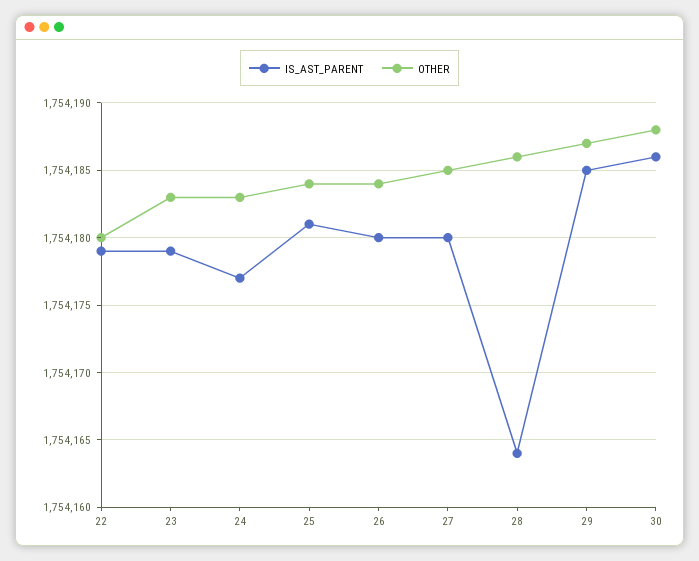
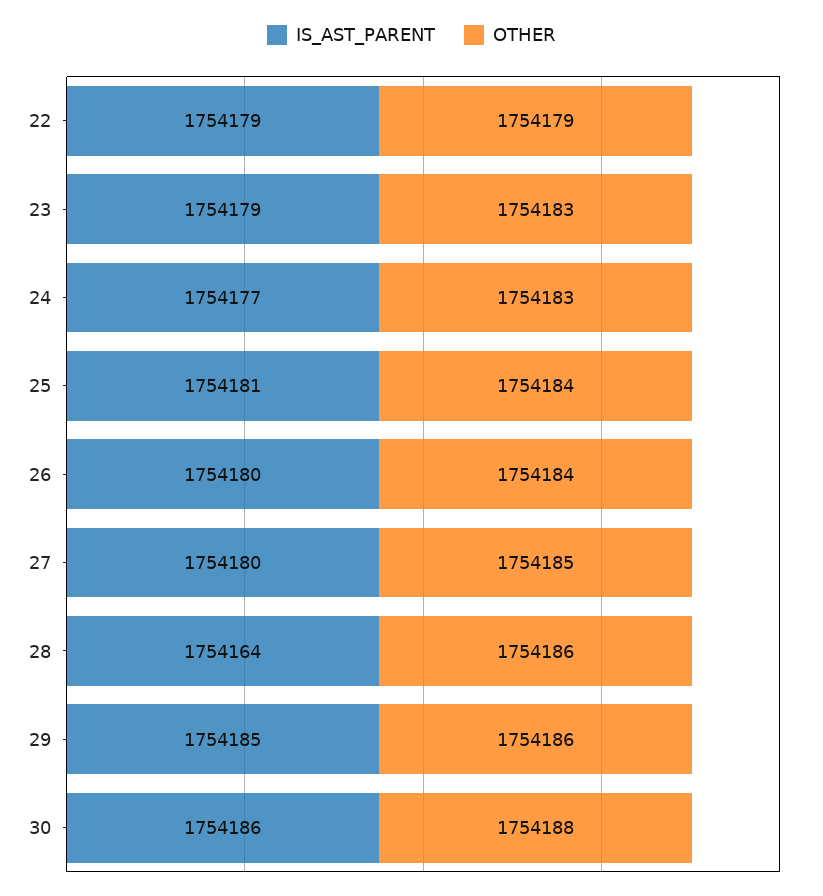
  {
    "IS_AST_PARENT": {
      "22": 1754179,
      "23": 1754179,
      "24": 1754177,
      "25": 1754181,
      "26": 1754180,
      "27": 1754180,
      "28": 1754164,
      "29": 1754185,
      "30": 1754186
    },
    "OTHER": {
-     "22": 1754180,
+     "22": 1754179,
      "23": 1754183,
      "24": 1754183,
      "25": 1754184,
      "26": 1754184,
      "27": 1754185,
      "28": 1754186,
-     "29": 1754187,
+     "29": 1754186,
      "30": 1754188
    }
  }

